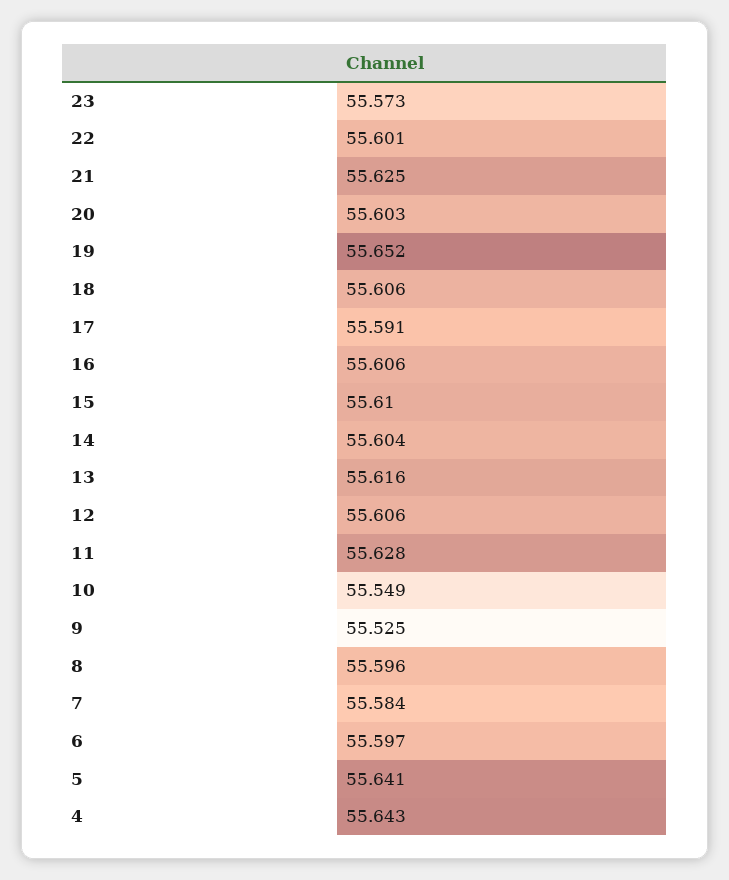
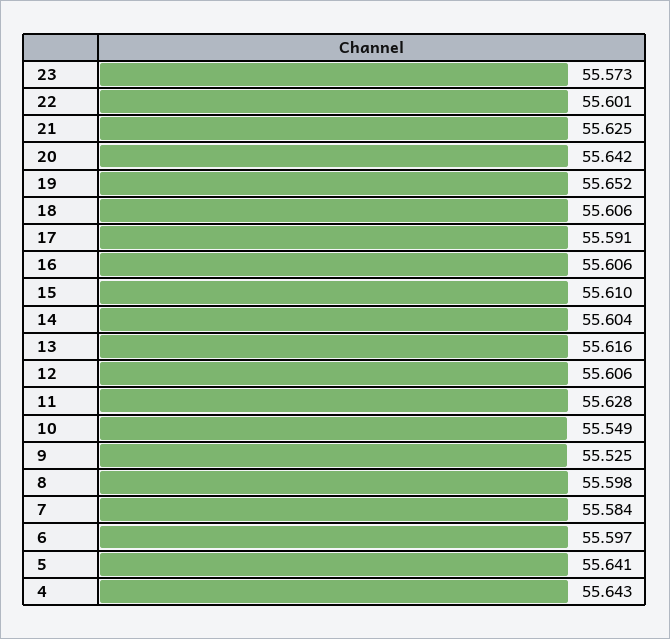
  {
    "23": 55.573,
    "22": 55.601,
    "21": 55.625,
-   "20": 55.603,
+   "20": 55.642,
    "19": 55.652,
    "18": 55.606,
    "17": 55.591,
    "16": 55.606,
    "15": 55.61,
    "14": 55.604,
    "13": 55.616,
    "12": 55.606,
    "11": 55.628,
    "10": 55.549,
    "9": 55.525,
-   "8": 55.596,
+   "8": 55.598,
    "7": 55.584,
    "6": 55.597,
    "5": 55.641,
    "4": 55.643
  }

